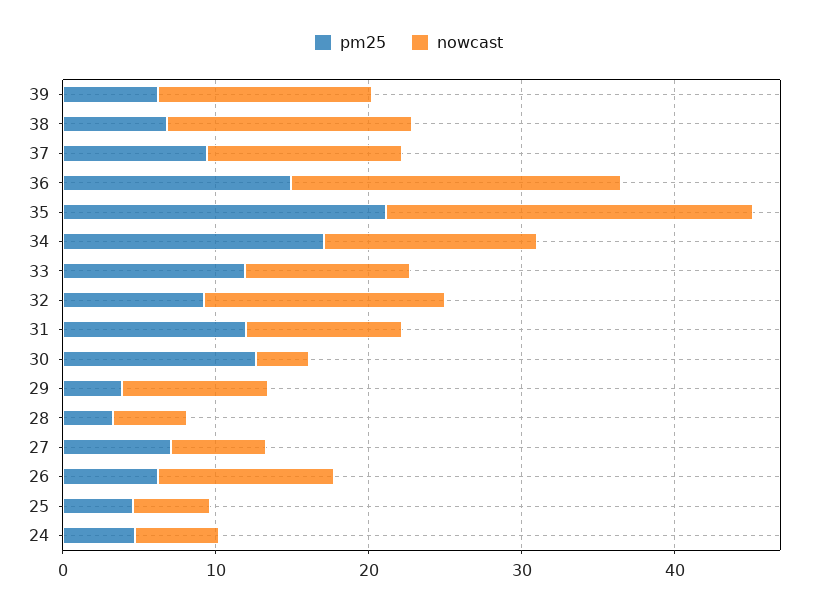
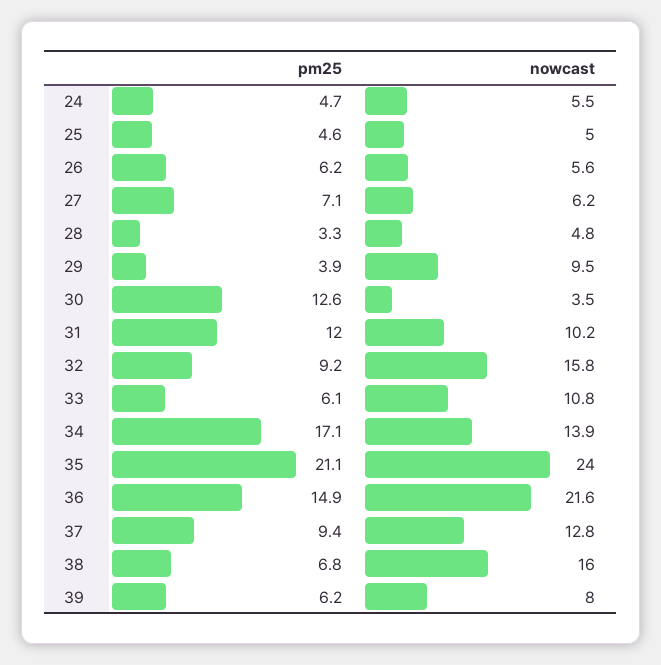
  {
    "pm25": {
      "39": 6.2,
      "38": 6.8,
      "37": 9.4,
      "36": 14.9,
      "35": 21.1,
      "34": 17.1,
-     "33": 12,
+     "33": 6.1,
      "32": 9.2,
      "31": 12,
      "30": 12.6,
      "29": 3.9,
      "28": 3.3,
      "27": 7.1,
      "26": 6.2,
      "25": 4.6,
      "24": 4.7
    },
    "nowcast": {
-     "39": 14,
+     "39": 8,
      "38": 16,
      "37": 12.8,
      "36": 21.6,
      "35": 24,
      "34": 13.9,
      "33": 10.8,
      "32": 15.8,
      "31": 10.2,
      "30": 3.5,
      "29": 9.5,
      "28": 4.8,
      "27": 6.2,
-     "26": 12,
+     "26": 5.6,
      "25": 5,
      "24": 5.5
    }
  }

